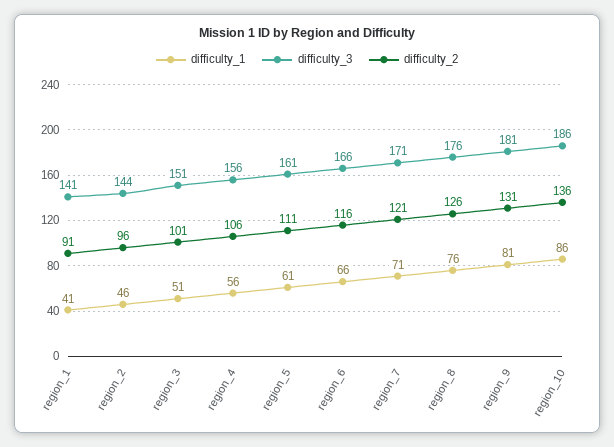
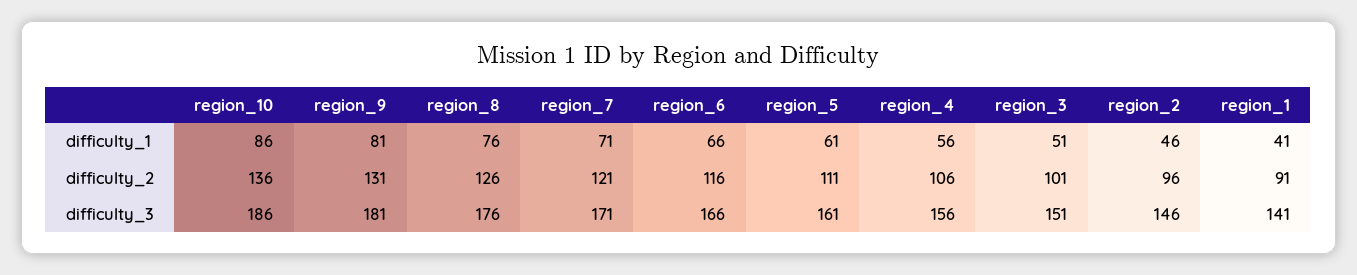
  {
    "difficulty_1": {
      "region_1": 41,
      "region_2": 46,
      "region_3": 51,
      "region_4": 56,
      "region_5": 61,
      "region_6": 66,
      "region_7": 71,
      "region_8": 76,
      "region_9": 81,
      "region_10": 86
    },
    "difficulty_3": {
      "region_1": 141,
-     "region_2": 144,
+     "region_2": 146,
      "region_3": 151,
      "region_4": 156,
      "region_5": 161,
      "region_6": 166,
      "region_7": 171,
      "region_8": 176,
      "region_9": 181,
      "region_10": 186
    },
    "difficulty_2": {
      "region_1": 91,
      "region_2": 96,
      "region_3": 101,
      "region_4": 106,
      "region_5": 111,
      "region_6": 116,
      "region_7": 121,
      "region_8": 126,
      "region_9": 131,
      "region_10": 136
    }
  }

